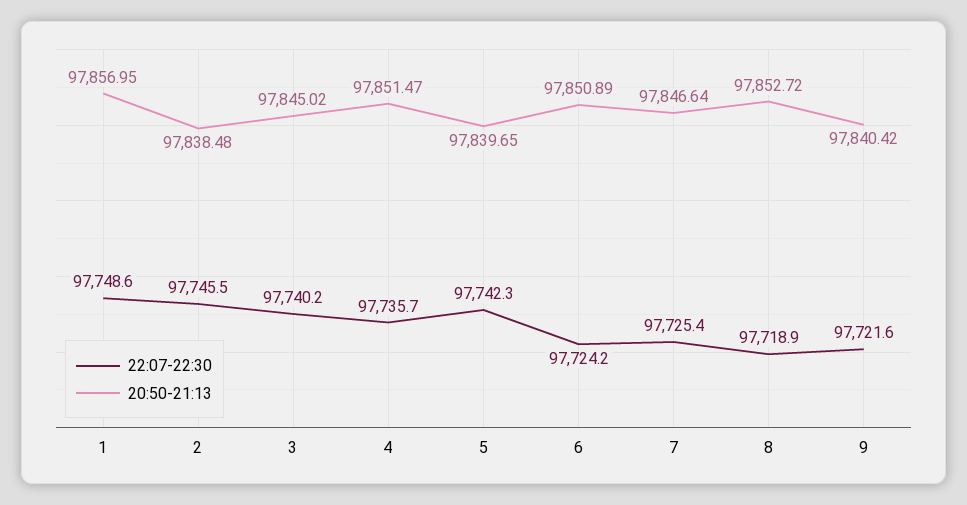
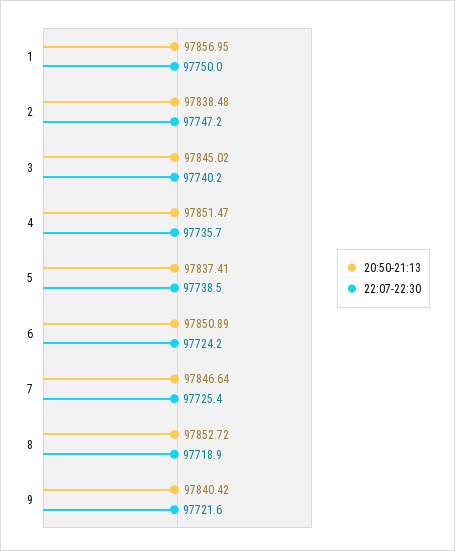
  {
    "22:07-22:30": {
-     "1": 97748.6,
+     "1": 97750,
-     "2": 97745.5,
+     "2": 97747.2,
      "3": 97740.2,
      "4": 97735.7,
-     "5": 97742.3,
+     "5": 97738.5,
      "6": 97724.2,
      "7": 97725.4,
      "8": 97718.9,
      "9": 97721.6
    },
    "20:50-21:13": {
      "1": 97856.95,
      "2": 97838.48,
      "3": 97845.02,
      "4": 97851.47,
-     "5": 97839.65,
+     "5": 97837.41,
      "6": 97850.89,
      "7": 97846.64,
      "8": 97852.72,
      "9": 97840.42
    }
  }

